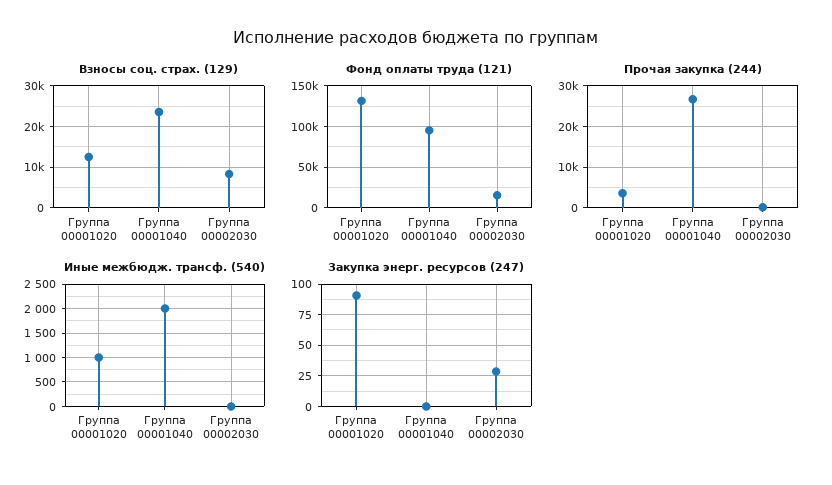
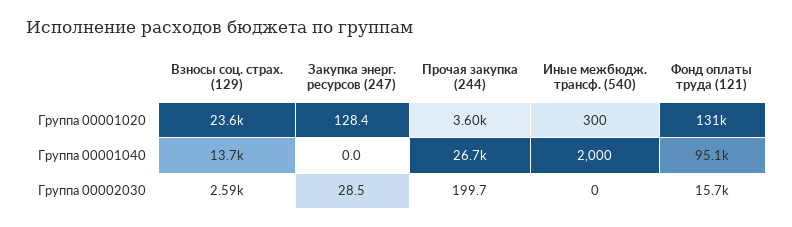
  {
    "Взносы соц. страх. (129)": {
-     "Группа 00001020": 12000,
+     "Группа 00001020": 23600,
-     "Группа 00001040": 24000,
+     "Группа 00001040": 13700,
-     "Группа 00002030": 8000
+     "Группа 00002030": 2590
    },
    "Фонд оплаты труда (121)": {
      "Группа 00001020": 131000,
      "Группа 00001040": 95100,
      "Группа 00002030": 15700
    },
    "Прочая закупка (244)": {
      "Группа 00001020": 3600,
      "Группа 00001040": 26700,
      "Группа 00002030": 199.7
    },
    "Иные межбюдж. трансф. (540)": {
-     "Группа 00001020": 1000,
+     "Группа 00001020": 300,
      "Группа 00001040": 2000,
      "Группа 00002030": 0
    },
    "Закупка энерг. ресурсов (247)": {
-     "Группа 00001020": 90,
+     "Группа 00001020": 128.4,
      "Группа 00001040": 0,
      "Группа 00002030": 28.5
    }
  }

